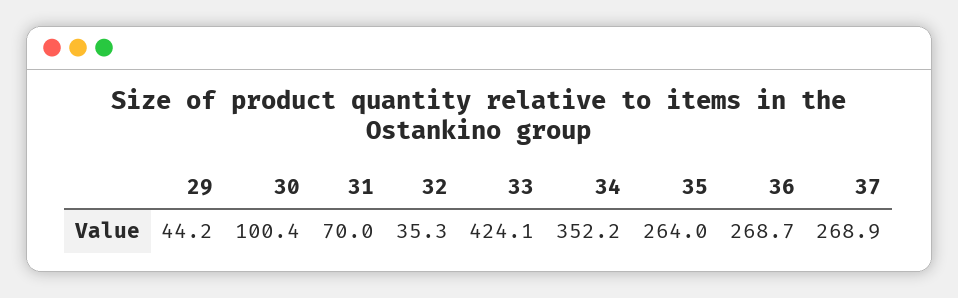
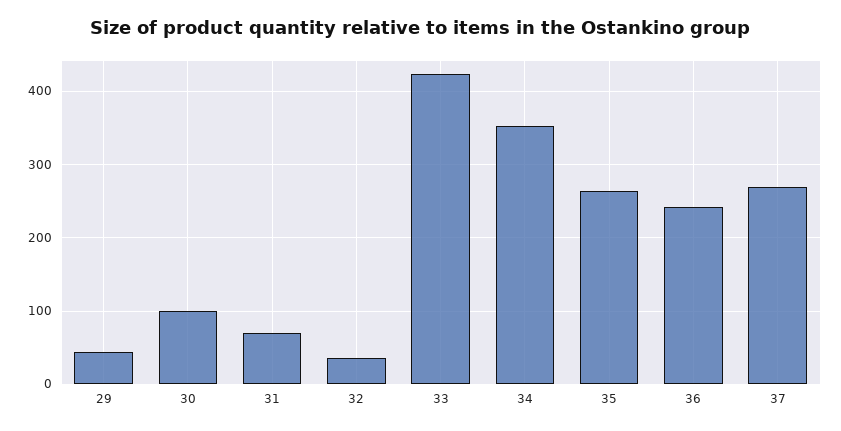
  {
    "29": 44.2,
    "30": 100.4,
    "31": 70,
    "32": 35.3,
    "33": 424.1,
    "34": 352.2,
    "35": 264,
-   "36": 268.7,
+   "36": 240,
    "37": 268.9
  }

